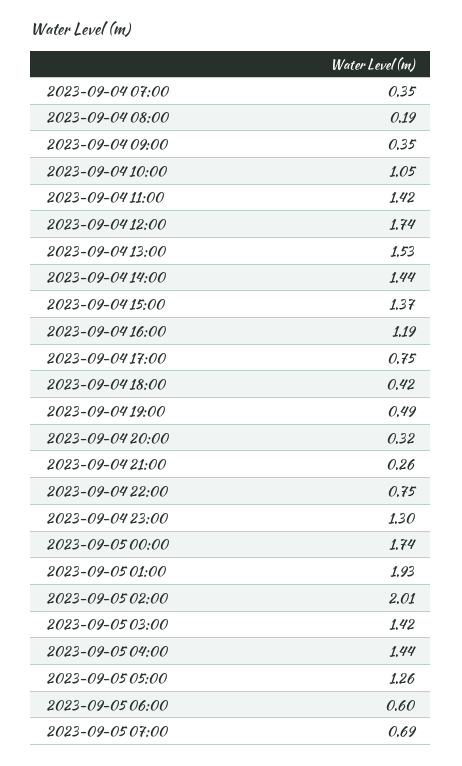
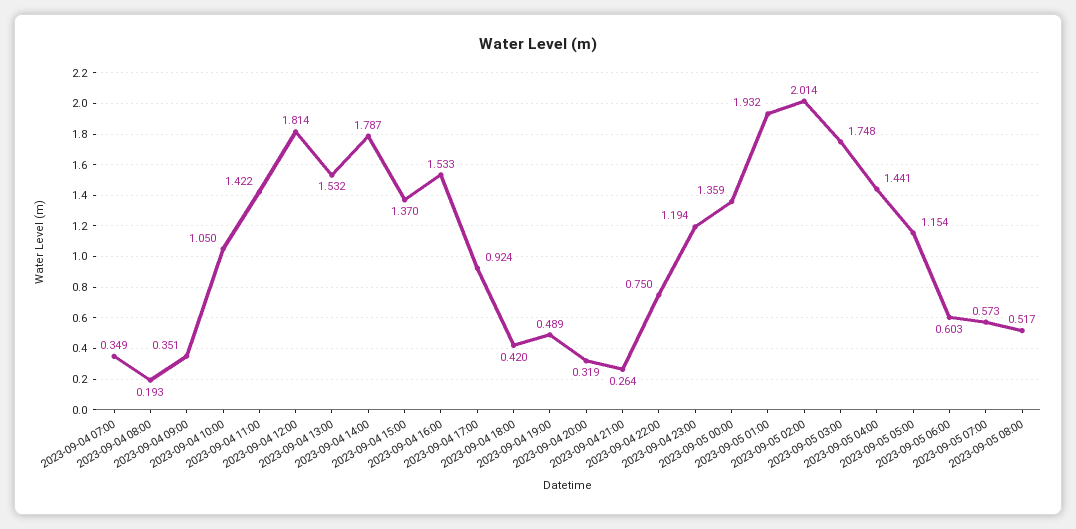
  {
    "2023-09-04 07:00": 0.349,
    "2023-09-04 08:00": 0.193,
    "2023-09-04 09:00": 0.351,
    "2023-09-04 10:00": 1.05,
    "2023-09-04 11:00": 1.422,
-   "2023-09-04 12:00": 1.74,
+   "2023-09-04 12:00": 1.814,
    "2023-09-04 13:00": 1.532,
-   "2023-09-04 14:00": 1.44,
+   "2023-09-04 14:00": 1.787,
    "2023-09-04 15:00": 1.37,
-   "2023-09-04 16:00": 1.19,
+   "2023-09-04 16:00": 1.533,
-   "2023-09-04 17:00": 0.75,
+   "2023-09-04 17:00": 0.924,
    "2023-09-04 18:00": 0.42,
    "2023-09-04 19:00": 0.489,
    "2023-09-04 20:00": 0.319,
    "2023-09-04 21:00": 0.264,
    "2023-09-04 22:00": 0.75,
-   "2023-09-04 23:00": 1.3,
+   "2023-09-04 23:00": 1.194,
-   "2023-09-05 00:00": 1.74,
+   "2023-09-05 00:00": 1.359,
    "2023-09-05 01:00": 1.932,
    "2023-09-05 02:00": 2.014,
-   "2023-09-05 03:00": 1.42,
+   "2023-09-05 03:00": 1.748,
    "2023-09-05 04:00": 1.441,
-   "2023-09-05 05:00": 1.26,
+   "2023-09-05 05:00": 1.154,
    "2023-09-05 06:00": 0.603,
-   "2023-09-05 07:00": 0.69
+   "2023-09-05 07:00": 0.573,
+   "2023-09-05 08:00": 0.517
  }

